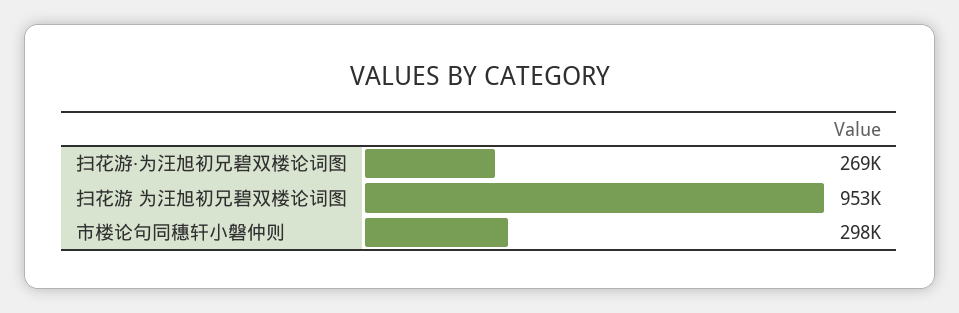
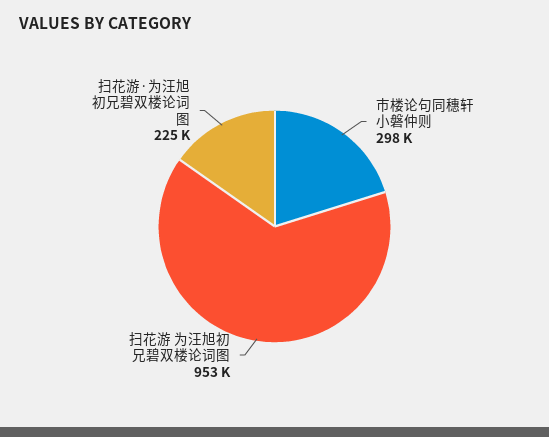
  {
-   "扫花游·为汪旭初兄碧双楼论词图": 269000,
+   "扫花游·为汪旭初兄碧双楼论词图": 225000,
    "扫花游 为汪旭初兄碧双楼论词图": 953000,
    "市楼论句同穗轩小磐仲则": 298000
  }

